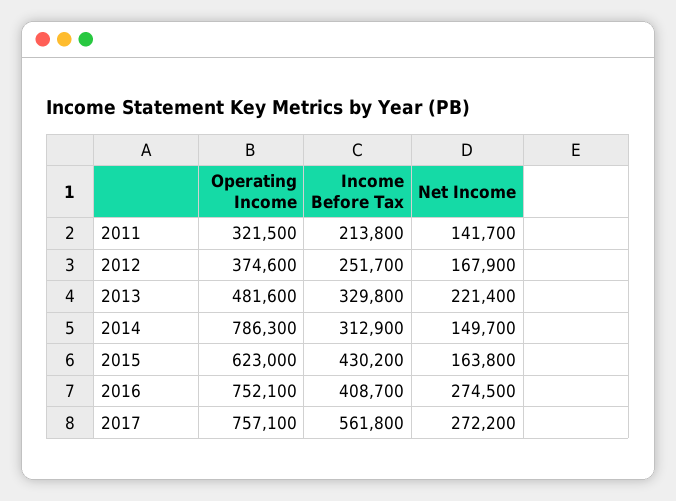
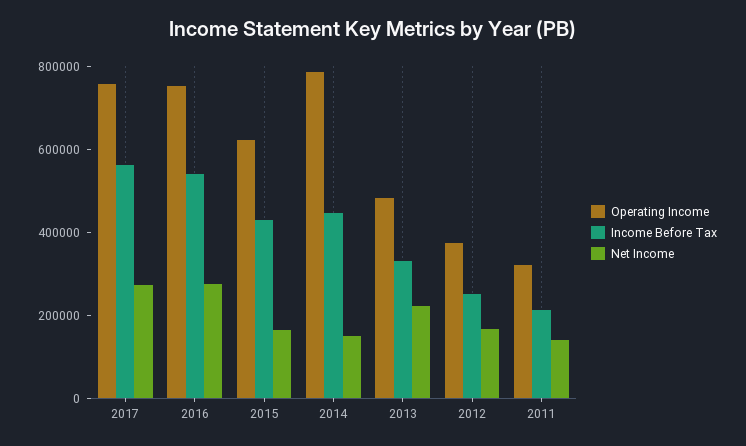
  {
    "Operating Income": {
      "2011": 321500,
      "2012": 374600,
      "2013": 481600,
      "2014": 786300,
      "2015": 623000,
      "2016": 752100,
      "2017": 757100
    },
    "Income Before Tax": {
      "2011": 213800,
      "2012": 251700,
      "2013": 329800,
-     "2014": 312900,
+     "2014": 450000,
      "2015": 430200,
-     "2016": 408700,
+     "2016": 550000,
      "2017": 561800
    },
    "Net Income": {
      "2011": 141700,
      "2012": 167900,
      "2013": 221400,
      "2014": 149700,
      "2015": 163800,
      "2016": 274500,
      "2017": 272200
    }
  }

